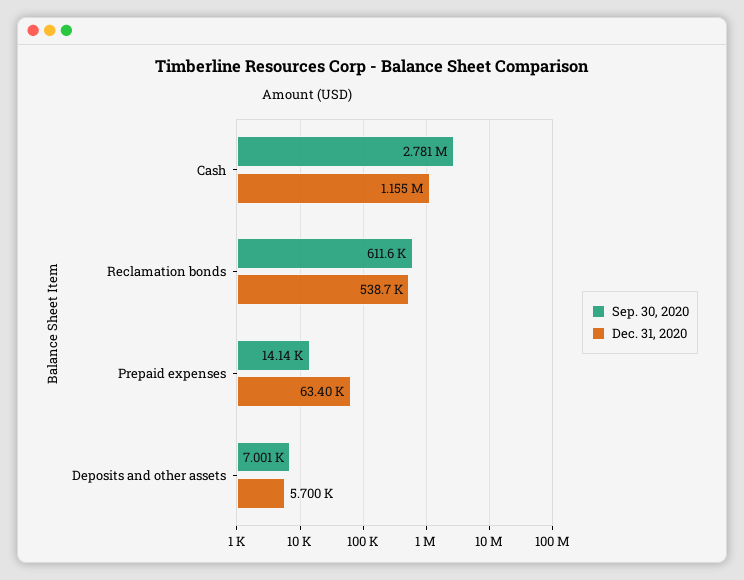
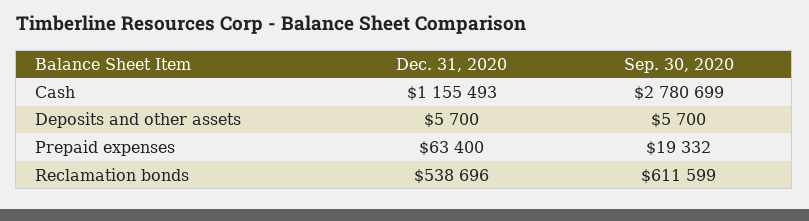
  {
    "Sep. 30, 2020": {
      "Cash": 2780699,
      "Reclamation bonds": 611599,
-     "Prepaid expenses": 14140,
+     "Prepaid expenses": 19332,
-     "Deposits and other assets": 7001
+     "Deposits and other assets": 5700
    },
    "Dec. 31, 2020": {
      "Cash": 1155493,
      "Reclamation bonds": 538696,
      "Prepaid expenses": 63400,
      "Deposits and other assets": 5700
    }
  }

